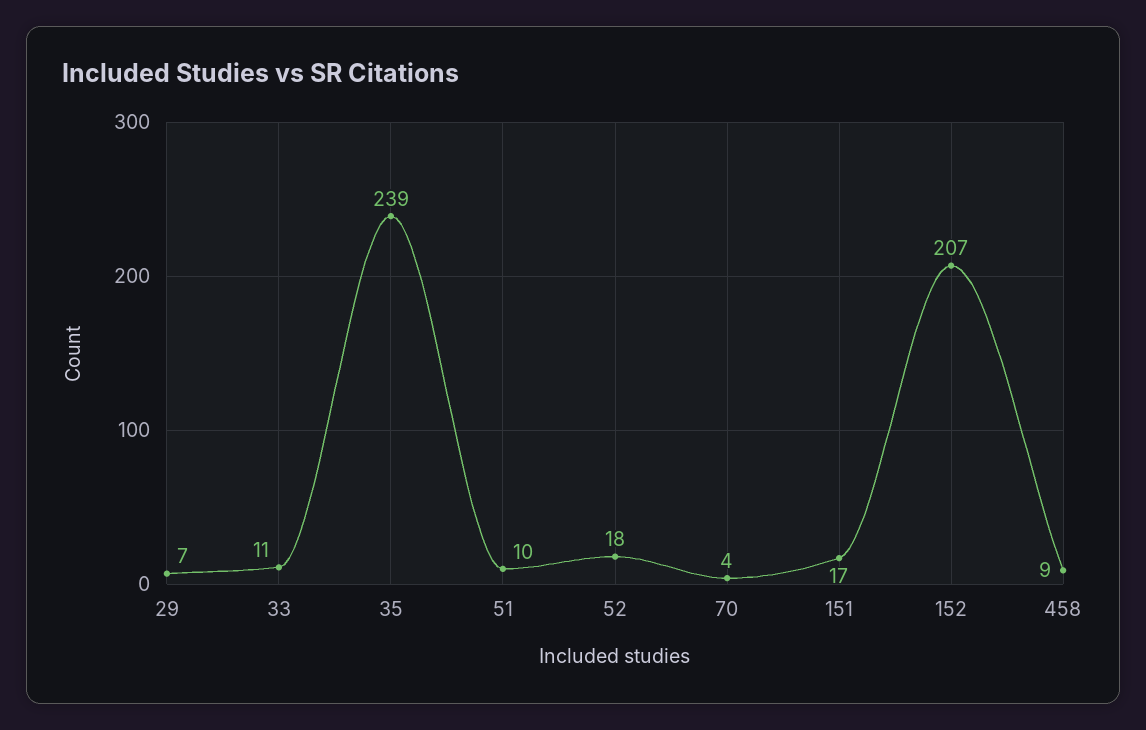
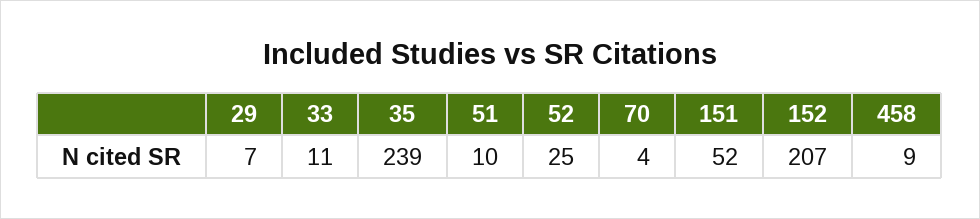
  {
    "29": 7,
    "33": 11,
    "35": 239,
    "51": 10,
-   "52": 18,
+   "52": 25,
    "70": 4,
-   "151": 17,
+   "151": 52,
    "152": 207,
    "458": 9
  }

